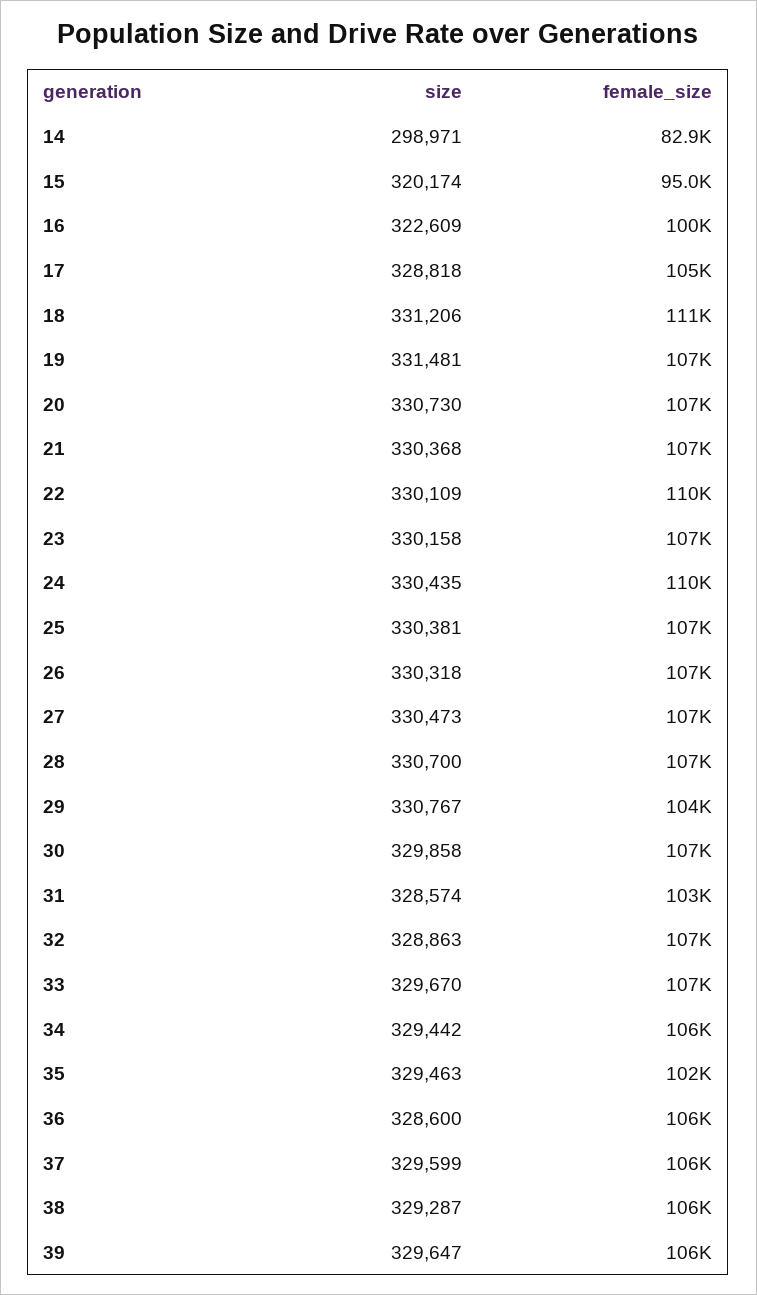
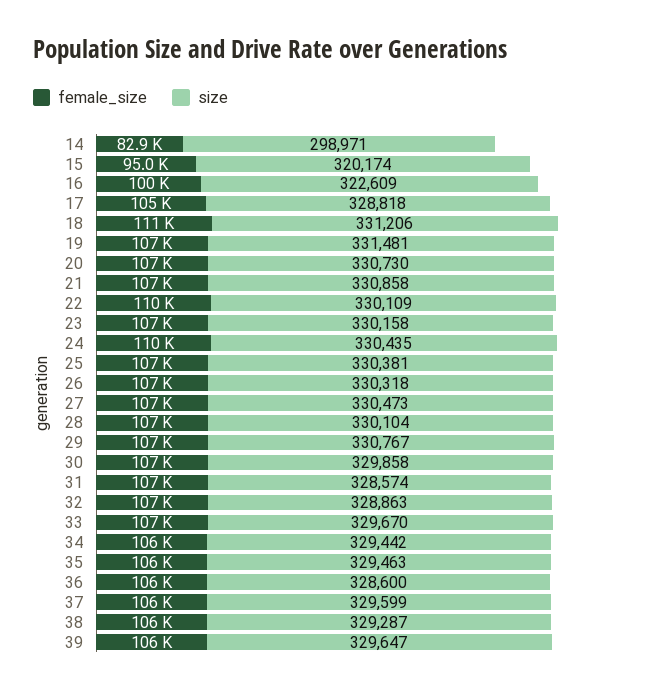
  {
    "size": {
      "14": 298971,
      "15": 320174,
      "16": 322609,
      "17": 328818,
      "18": 331206,
      "19": 331481,
      "20": 330730,
-     "21": 330368,
+     "21": 330858,
      "22": 330109,
      "23": 330158,
      "24": 330435,
      "25": 330381,
      "26": 330318,
      "27": 330473,
-     "28": 330700,
+     "28": 330104,
      "29": 330767,
      "30": 329858,
      "31": 328574,
      "32": 328863,
      "33": 329670,
      "34": 329442,
      "35": 329463,
      "36": 328600,
      "37": 329599,
      "38": 329287,
      "39": 329647
    },
    "female_size": {
      "14": 82900,
      "15": 95000,
      "16": 100000,
      "17": 105000,
      "18": 111000,
      "19": 107000,
      "20": 107000,
      "21": 107000,
      "22": 110000,
      "23": 107000,
      "24": 110000,
      "25": 107000,
      "26": 107000,
      "27": 107000,
      "28": 107000,
-     "29": 104000,
+     "29": 107000,
      "30": 107000,
-     "31": 103000,
+     "31": 107000,
      "32": 107000,
      "33": 107000,
      "34": 106000,
-     "35": 102000,
+     "35": 106000,
      "36": 106000,
      "37": 106000,
      "38": 106000,
      "39": 106000
    }
  }

